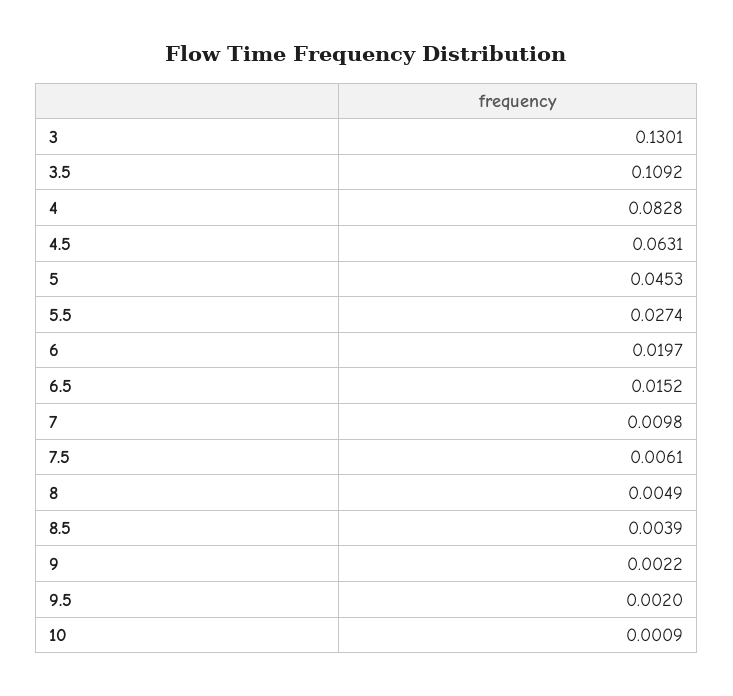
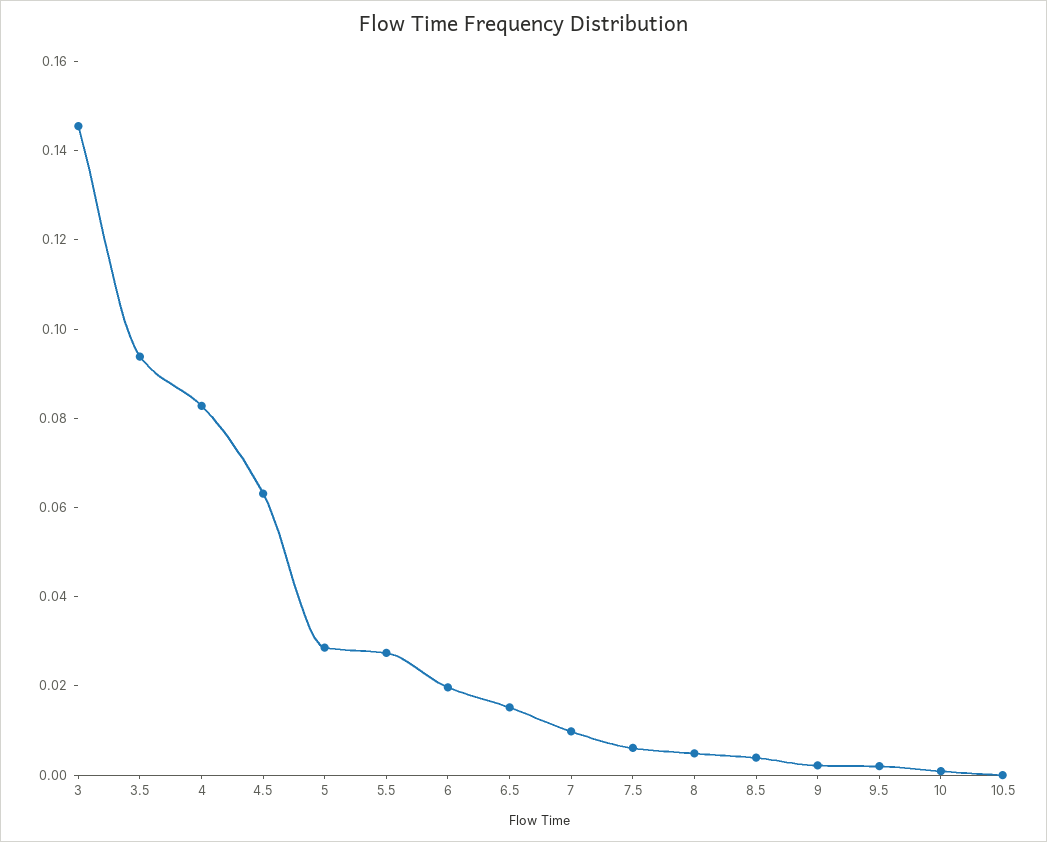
  {
-   "3": 0.1301,
+   "3": 0.145,
-   "3.5": 0.1092,
+   "3.5": 0.095,
    "4": 0.0828,
    "4.5": 0.0631,
-   "5": 0.0453,
+   "5": 0.03,
    "5.5": 0.0274,
    "6": 0.0197,
    "6.5": 0.0152,
    "7": 0.0098,
    "7.5": 0.0061,
    "8": 0.0049,
    "8.5": 0.0039,
    "9": 0.0022,
    "9.5": 0.002,
-   "10": 0.0009
+   "10": 0.0009,
+   "10.5": 0
  }

